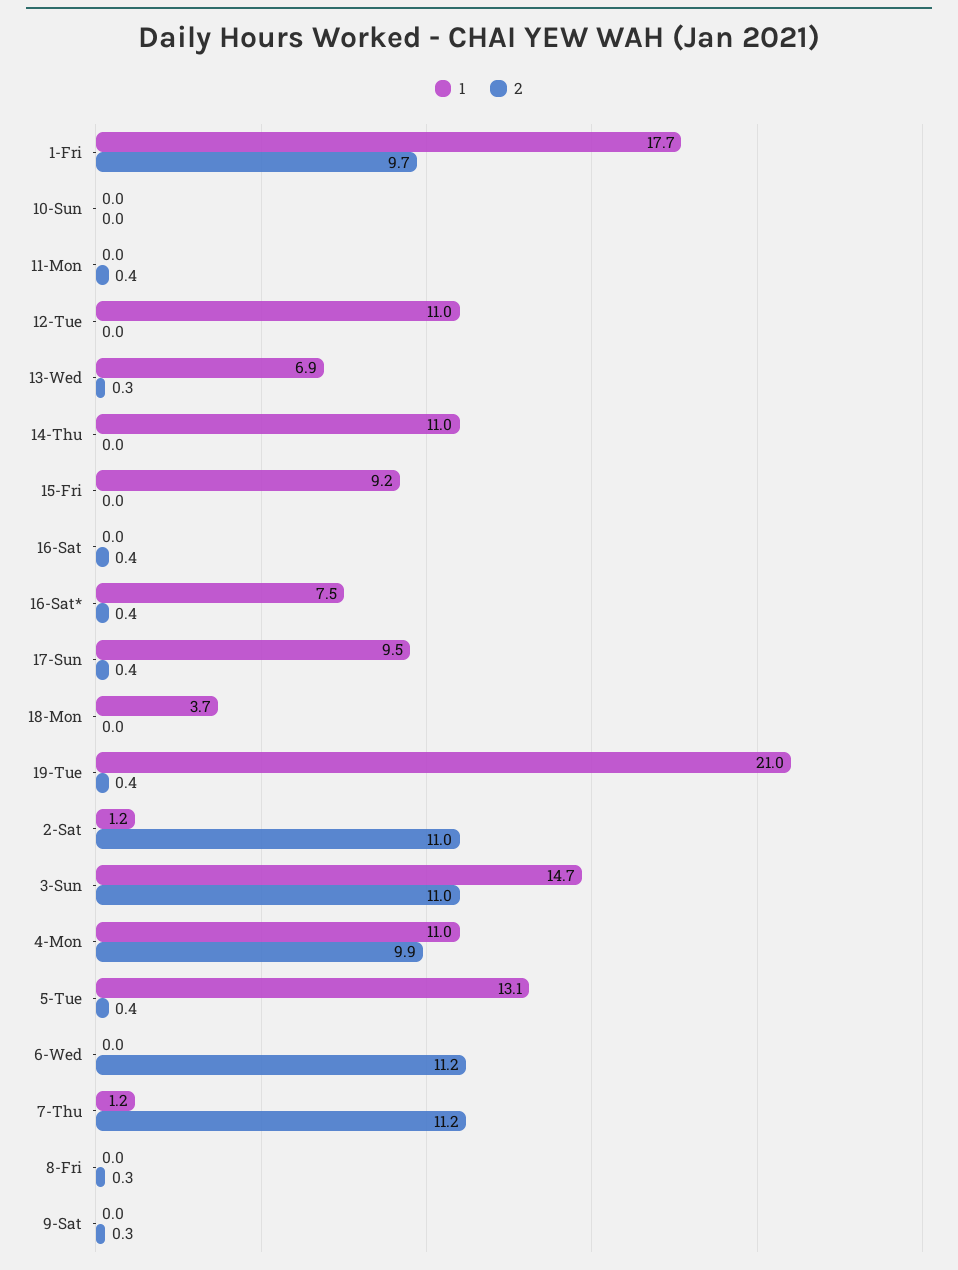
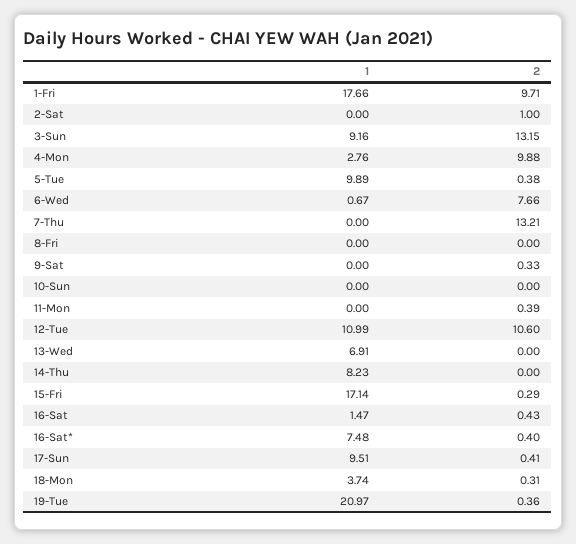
  {
    "1": {
      "1-Fri": 17.66,
      "10-Sun": 0,
      "11-Mon": 0,
      "12-Tue": 10.99,
      "13-Wed": 6.91,
-     "14-Thu": 11,
+     "14-Thu": 8.23,
-     "15-Fri": 9.2,
+     "15-Fri": 17.14,
-     "16-Sat": 0,
+     "16-Sat": 1.47,
      "16-Sat*": 7.48,
      "17-Sun": 9.51,
      "18-Mon": 3.74,
      "19-Tue": 20.97,
-     "2-Sat": 1.2,
+     "2-Sat": 0,
-     "3-Sun": 14.7,
+     "3-Sun": 9.16,
-     "4-Mon": 11,
+     "4-Mon": 2.76,
-     "5-Tue": 13.1,
+     "5-Tue": 9.89,
-     "6-Wed": 0,
+     "6-Wed": 0.67,
-     "7-Thu": 1.2,
+     "7-Thu": 0,
      "8-Fri": 0,
      "9-Sat": 0
    },
    "2": {
      "1-Fri": 9.71,
      "10-Sun": 0,
      "11-Mon": 0.39,
-     "12-Tue": 0,
+     "12-Tue": 10.6,
-     "13-Wed": 0.3,
+     "13-Wed": 0,
      "14-Thu": 0,
-     "15-Fri": 0,
+     "15-Fri": 0.29,
      "16-Sat": 0.43,
      "16-Sat*": 0.4,
      "17-Sun": 0.41,
-     "18-Mon": 0,
+     "18-Mon": 0.31,
      "19-Tue": 0.36,
-     "2-Sat": 11,
+     "2-Sat": 1,
-     "3-Sun": 11,
+     "3-Sun": 13.15,
      "4-Mon": 9.88,
      "5-Tue": 0.38,
-     "6-Wed": 11.2,
+     "6-Wed": 7.66,
-     "7-Thu": 11.2,
+     "7-Thu": 13.21,
-     "8-Fri": 0.3,
+     "8-Fri": 0,
      "9-Sat": 0.33
    }
  }

